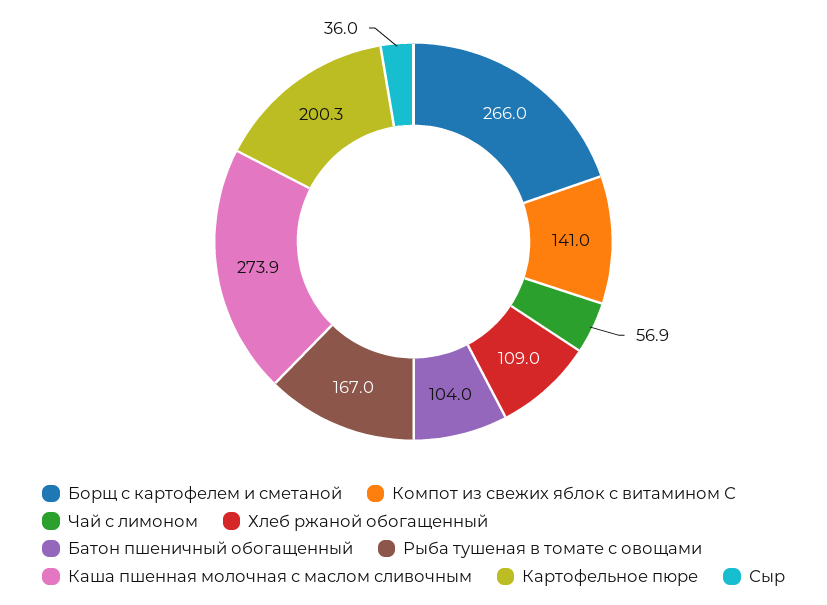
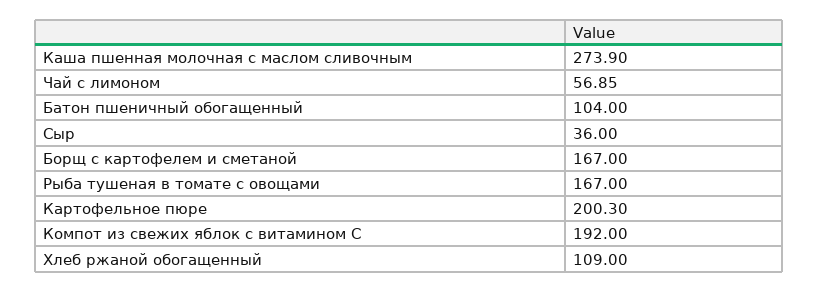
  {
-   "Борщ с картофелем и сметаной": 266,
+   "Борщ с картофелем и сметаной": 167,
-   "Компот из свежих яблок с витамином С": 141,
+   "Компот из свежих яблок с витамином С": 192,
    "Чай с лимоном": 56.85,
    "Хлеб ржаной обогащенный": 109,
    "Батон пшеничный обогащенный": 104,
    "Рыба тушеная в томате с овощами": 167,
    "Каша пшенная молочная с маслом сливочным": 273.9,
    "Картофельное пюре": 200.3,
    "Сыр": 36
  }

